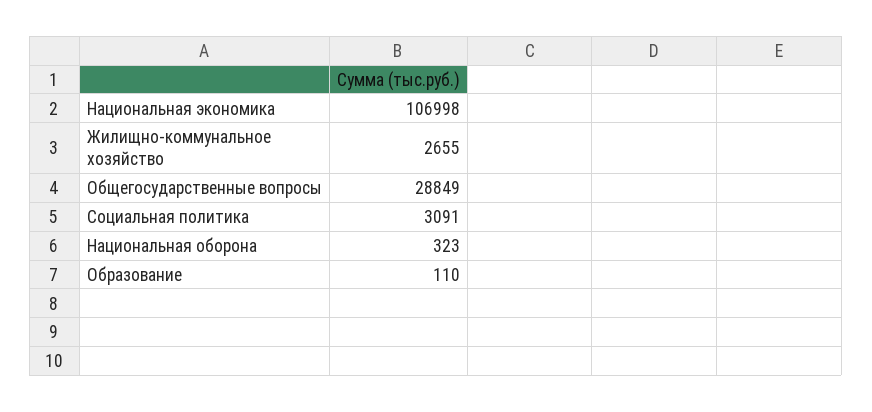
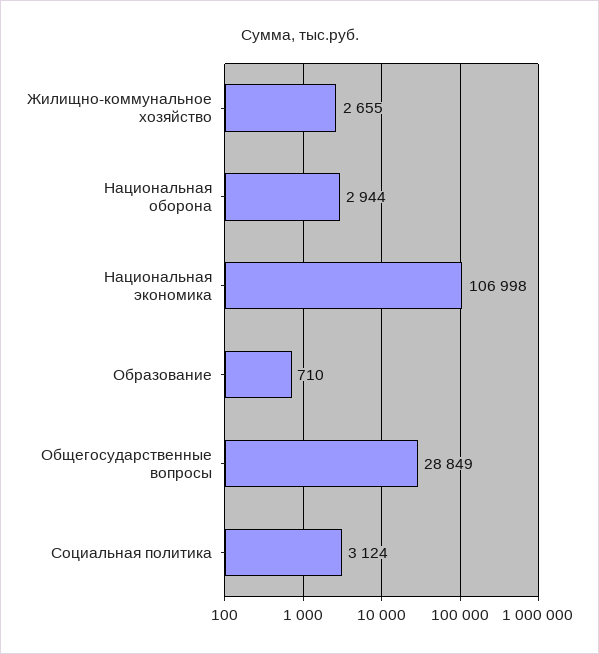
  {
    "Национальная экономика": 106998,
    "Жилищно-коммунальное хозяйство": 2655,
    "Общегосударственные вопросы": 28849,
-   "Социальная политика": 3091,
+   "Социальная политика": 3124,
-   "Национальная оборона": 323,
+   "Национальная оборона": 2944,
-   "Образование": 110
+   "Образование": 710
  }

